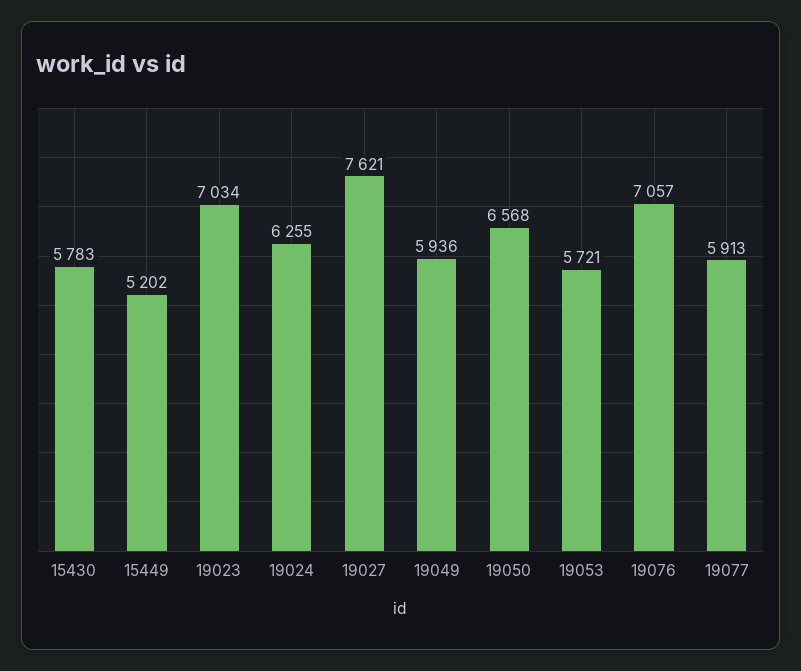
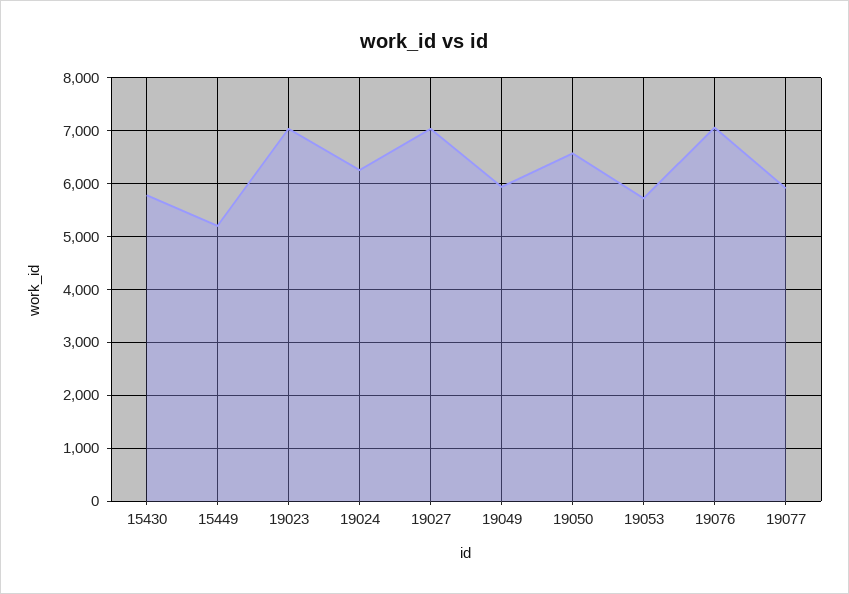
  {
    "15430": 5783,
    "15449": 5202,
    "19023": 7034,
    "19024": 6255,
-   "19027": 7621,
+   "19027": 7000,
    "19049": 5936,
    "19050": 6568,
    "19053": 5721,
    "19076": 7057,
    "19077": 5913
  }

